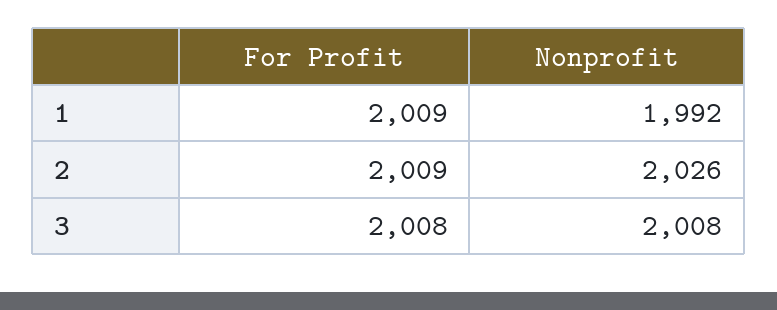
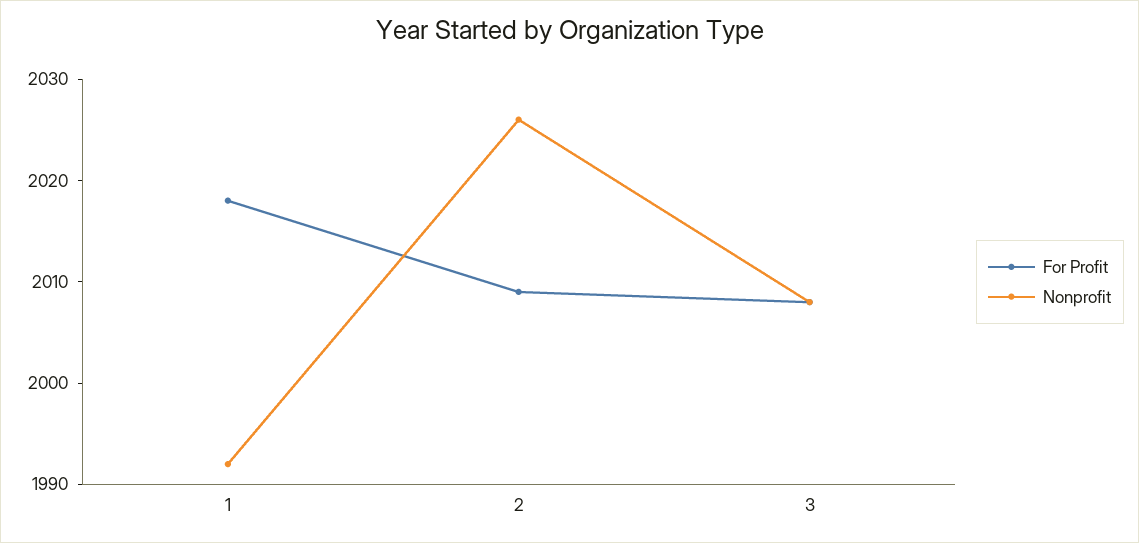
  {
    "For Profit": {
-     "1": 2009,
+     "1": 2018,
      "2": 2009,
      "3": 2008
    },
    "Nonprofit": {
      "1": 1992,
      "2": 2026,
      "3": 2008
    }
  }

